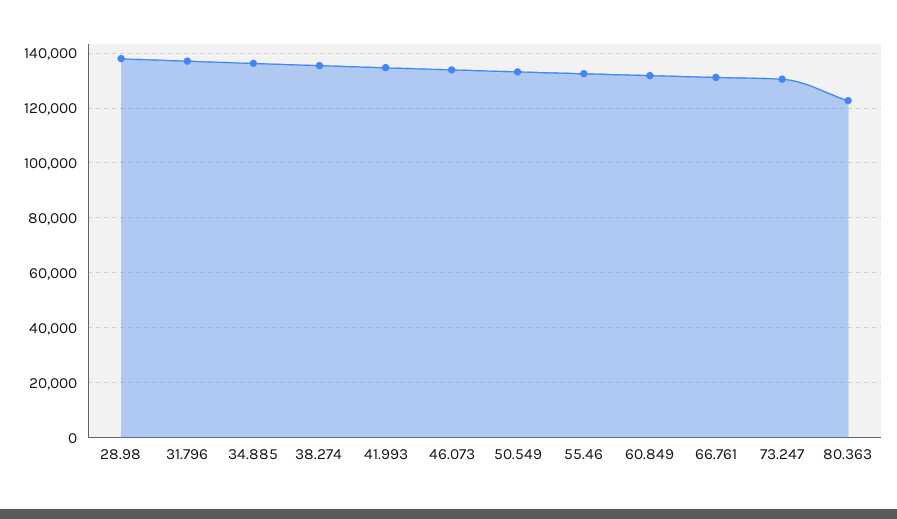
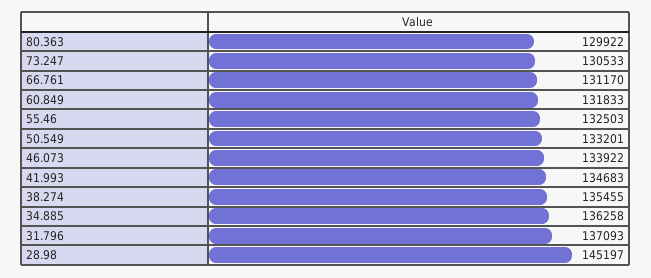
  {
-   "28.98": 137500,
+   "28.98": 145197,
    "31.796": 137093,
    "34.885": 136258,
    "38.274": 135455,
    "41.993": 134683,
    "46.073": 133922,
    "50.549": 133201,
    "55.46": 132503,
    "60.849": 131833,
    "66.761": 131170,
    "73.247": 130533,
-   "80.363": 122500
+   "80.363": 129922
  }

